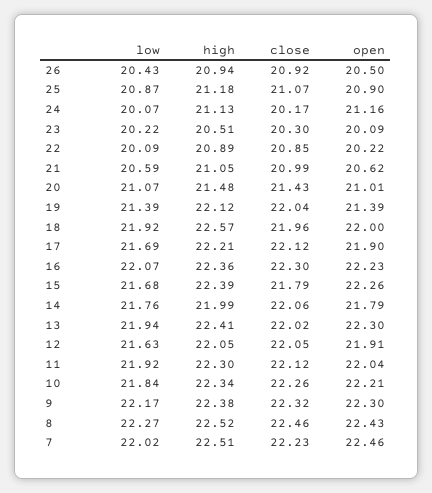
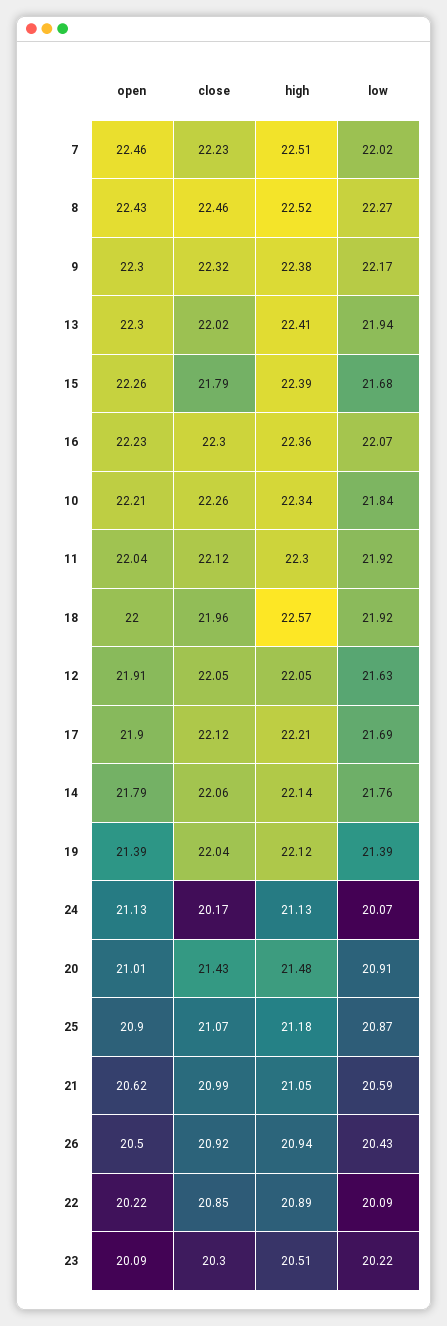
  {
    "low": {
      "26": 20.43,
      "25": 20.87,
      "24": 20.07,
      "23": 20.22,
      "22": 20.09,
      "21": 20.59,
-     "20": 21.07,
+     "20": 20.91,
      "19": 21.39,
      "18": 21.92,
      "17": 21.69,
      "16": 22.07,
      "15": 21.68,
      "14": 21.76,
      "13": 21.94,
      "12": 21.63,
      "11": 21.92,
      "10": 21.84,
      "9": 22.17,
      "8": 22.27,
      "7": 22.02
    },
    "high": {
      "26": 20.94,
      "25": 21.18,
      "24": 21.13,
      "23": 20.51,
      "22": 20.89,
      "21": 21.05,
      "20": 21.48,
      "19": 22.12,
      "18": 22.57,
      "17": 22.21,
      "16": 22.36,
      "15": 22.39,
-     "14": 21.99,
+     "14": 22.14,
      "13": 22.41,
      "12": 22.05,
      "11": 22.3,
      "10": 22.34,
      "9": 22.38,
      "8": 22.52,
      "7": 22.51
    },
    "close": {
      "26": 20.92,
      "25": 21.07,
      "24": 20.17,
      "23": 20.3,
      "22": 20.85,
      "21": 20.99,
      "20": 21.43,
      "19": 22.04,
      "18": 21.96,
      "17": 22.12,
      "16": 22.3,
      "15": 21.79,
      "14": 22.06,
      "13": 22.02,
      "12": 22.05,
      "11": 22.12,
      "10": 22.26,
      "9": 22.32,
      "8": 22.46,
      "7": 22.23
    },
    "open": {
      "26": 20.5,
      "25": 20.9,
-     "24": 21.16,
+     "24": 21.13,
      "23": 20.09,
      "22": 20.22,
      "21": 20.62,
      "20": 21.01,
      "19": 21.39,
      "18": 22,
      "17": 21.9,
      "16": 22.23,
      "15": 22.26,
      "14": 21.79,
      "13": 22.3,
      "12": 21.91,
      "11": 22.04,
      "10": 22.21,
      "9": 22.3,
      "8": 22.43,
      "7": 22.46
    }
  }

